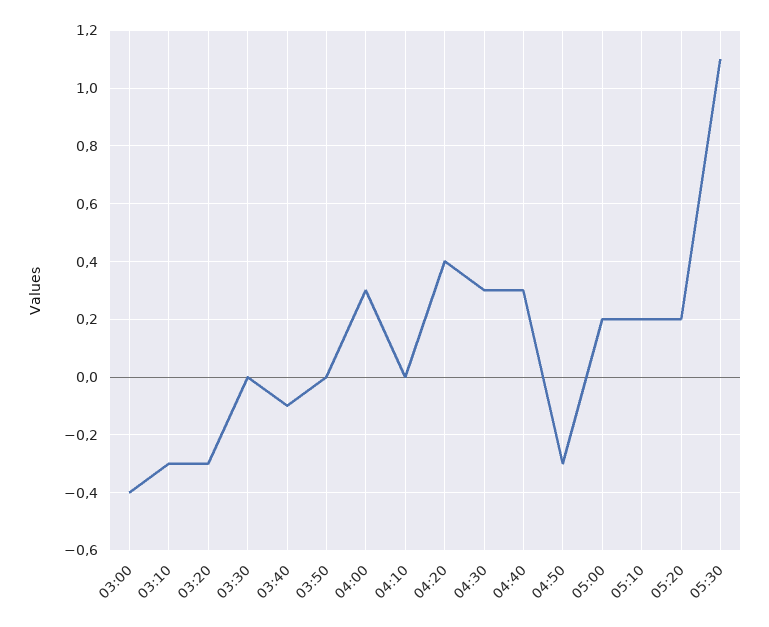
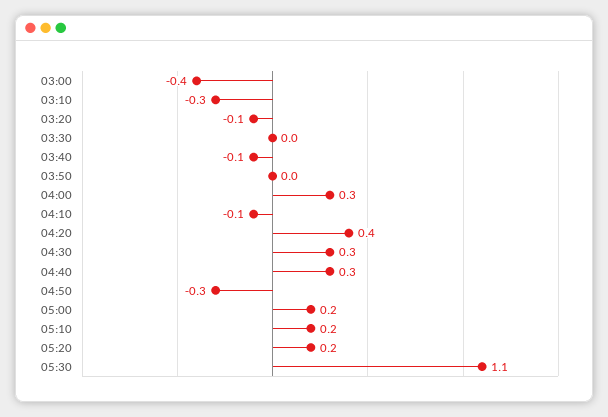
  {
    "03:00": -0.4,
    "03:10": -0.3,
-   "03:20": -0.3,
+   "03:20": -0.1,
    "03:30": 0,
    "03:40": -0.1,
    "03:50": 0,
    "04:00": 0.3,
-   "04:10": 0,
+   "04:10": -0.1,
    "04:20": 0.4,
    "04:30": 0.3,
    "04:40": 0.3,
    "04:50": -0.3,
    "05:00": 0.2,
    "05:10": 0.2,
    "05:20": 0.2,
    "05:30": 1.1
  }

